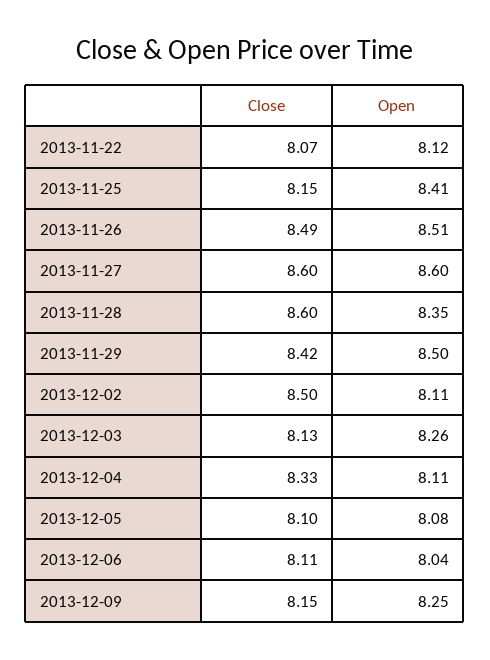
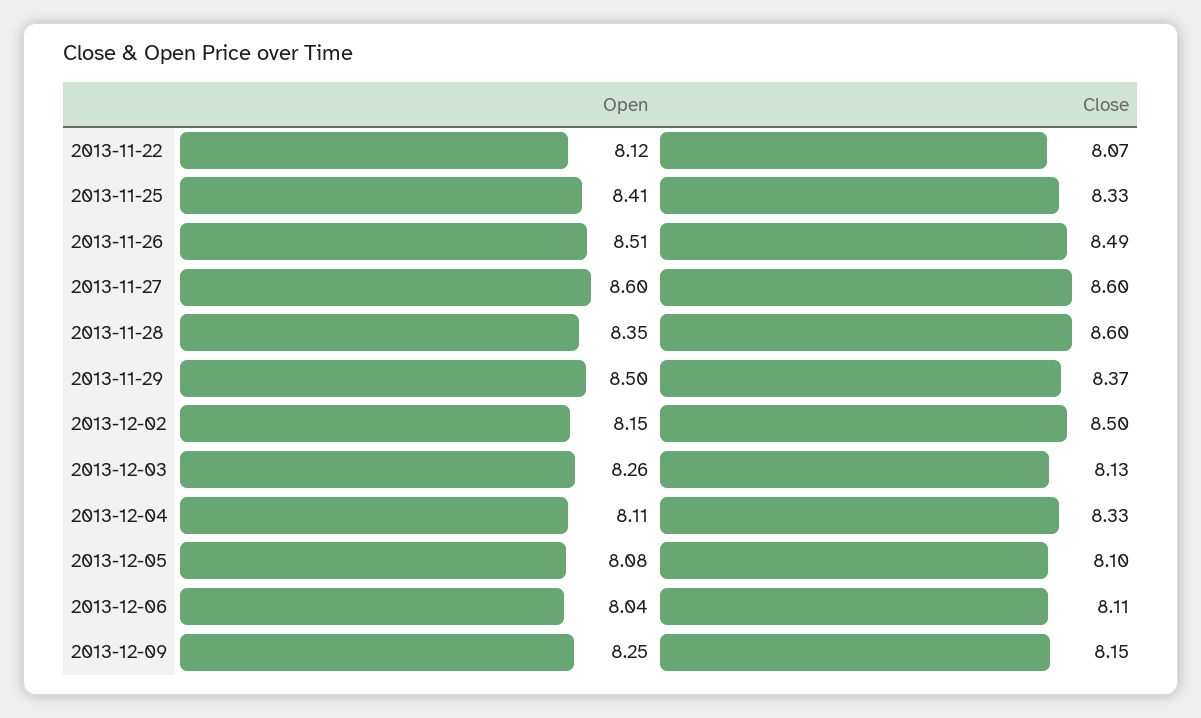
  {
    "Close": {
      "2013-11-22": 8.07,
-     "2013-11-25": 8.15,
+     "2013-11-25": 8.33,
      "2013-11-26": 8.49,
      "2013-11-27": 8.6,
      "2013-11-28": 8.6,
-     "2013-11-29": 8.42,
+     "2013-11-29": 8.37,
      "2013-12-02": 8.5,
      "2013-12-03": 8.13,
      "2013-12-04": 8.33,
      "2013-12-05": 8.1,
      "2013-12-06": 8.11,
      "2013-12-09": 8.15
    },
    "Open": {
      "2013-11-22": 8.12,
      "2013-11-25": 8.41,
      "2013-11-26": 8.51,
      "2013-11-27": 8.6,
      "2013-11-28": 8.35,
      "2013-11-29": 8.5,
-     "2013-12-02": 8.11,
+     "2013-12-02": 8.15,
      "2013-12-03": 8.26,
      "2013-12-04": 8.11,
      "2013-12-05": 8.08,
      "2013-12-06": 8.04,
      "2013-12-09": 8.25
    }
  }

